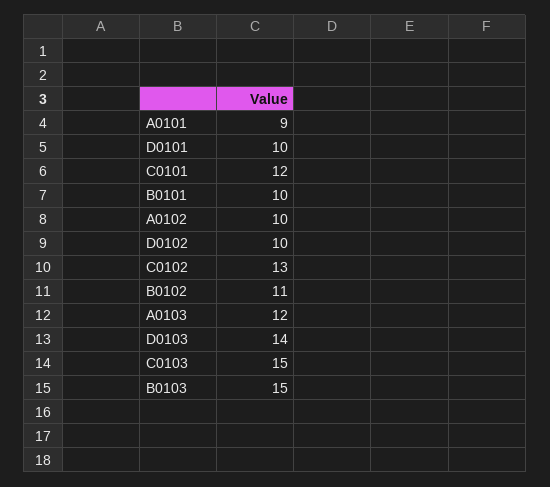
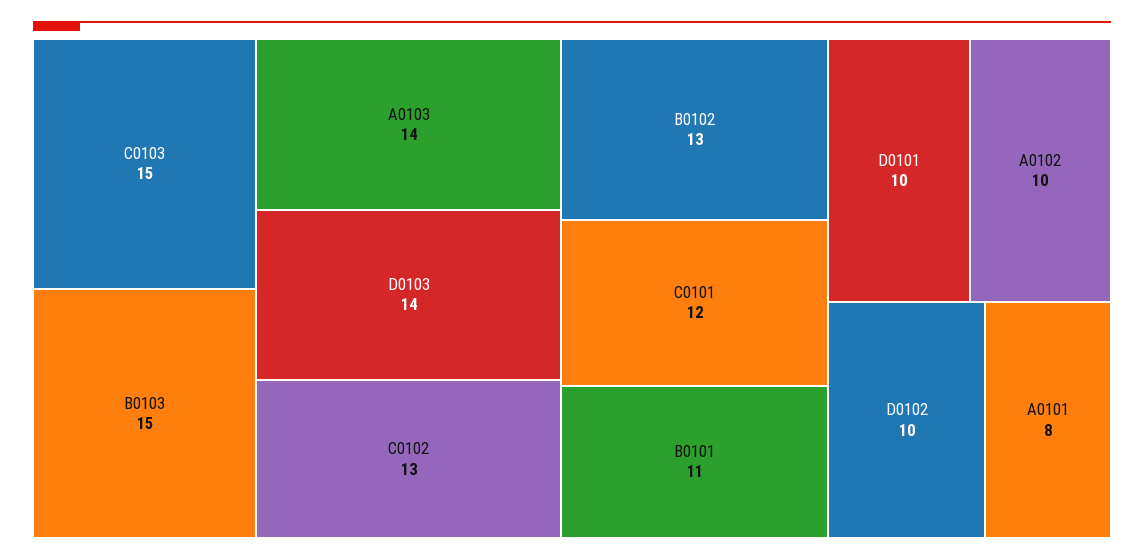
  {
-   "A0101": 9,
+   "A0101": 8,
    "D0101": 10,
    "C0101": 12,
-   "B0101": 10,
+   "B0101": 11,
    "A0102": 10,
    "D0102": 10,
    "C0102": 13,
-   "B0102": 11,
+   "B0102": 13,
-   "A0103": 12,
+   "A0103": 14,
    "D0103": 14,
    "C0103": 15,
    "B0103": 15
  }

